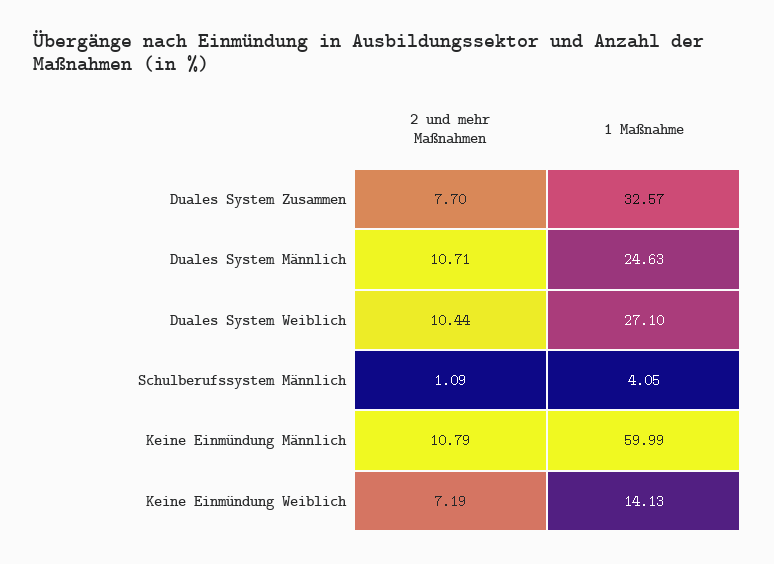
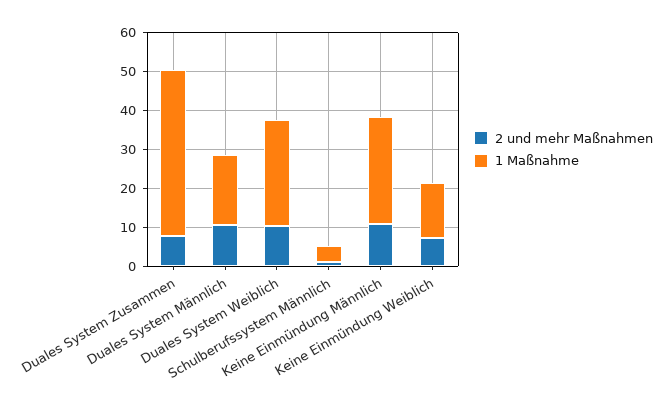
  {
    "2 und mehr Maßnahmen": {
      "Duales System Zusammen": 7.7,
      "Duales System Männlich": 10.71,
      "Duales System Weiblich": 10.44,
      "Schulberufssystem Männlich": 1.09,
      "Keine Einmündung Männlich": 10.79,
      "Keine Einmündung Weiblich": 7.19
    },
    "1 Maßnahme": {
-     "Duales System Zusammen": 32.57,
+     "Duales System Zusammen": 42.5,
-     "Duales System Männlich": 24.63,
+     "Duales System Männlich": 17.5,
      "Duales System Weiblich": 27.1,
      "Schulberufssystem Männlich": 4.05,
-     "Keine Einmündung Männlich": 59.99,
+     "Keine Einmündung Männlich": 27.5,
      "Keine Einmündung Weiblich": 14.13
    }
  }

